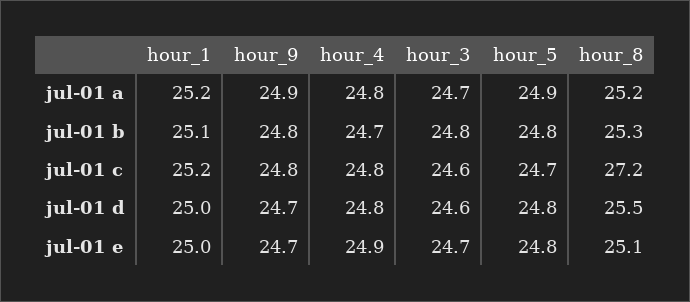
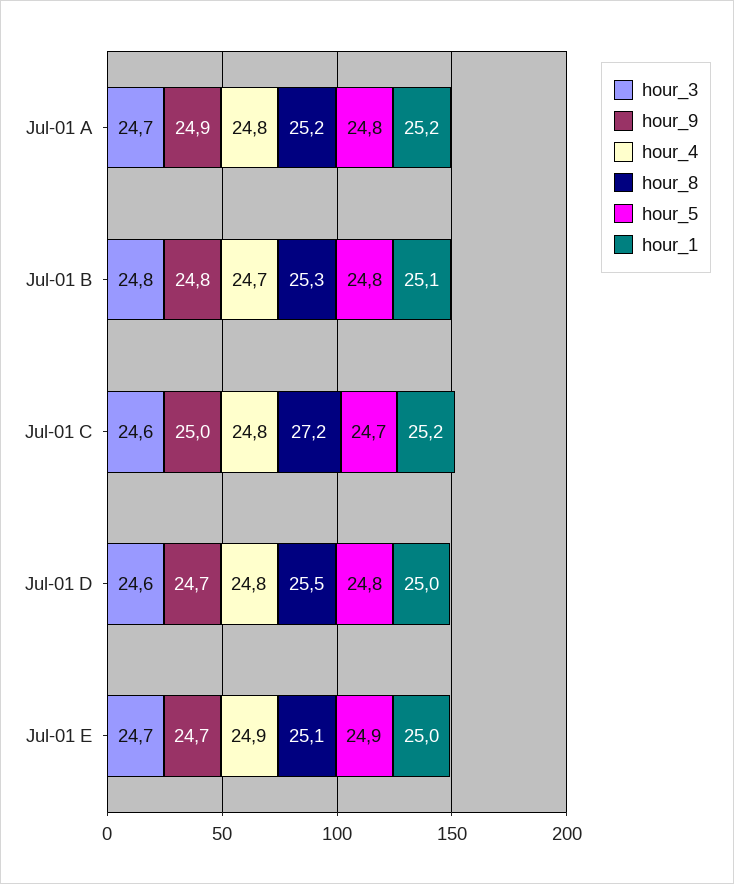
  {
    "hour_1": {
      "jul-01 a": 25.2,
      "jul-01 b": 25.1,
      "jul-01 c": 25.2,
      "jul-01 d": 25,
      "jul-01 e": 25
    },
    "hour_9": {
      "jul-01 a": 24.9,
      "jul-01 b": 24.8,
-     "jul-01 c": 24.8,
+     "jul-01 c": 25,
      "jul-01 d": 24.7,
      "jul-01 e": 24.7
    },
    "hour_4": {
      "jul-01 a": 24.8,
      "jul-01 b": 24.7,
      "jul-01 c": 24.8,
      "jul-01 d": 24.8,
      "jul-01 e": 24.9
    },
    "hour_3": {
      "jul-01 a": 24.7,
      "jul-01 b": 24.8,
      "jul-01 c": 24.6,
      "jul-01 d": 24.6,
      "jul-01 e": 24.7
    },
    "hour_5": {
-     "jul-01 a": 24.9,
+     "jul-01 a": 24.8,
      "jul-01 b": 24.8,
      "jul-01 c": 24.7,
      "jul-01 d": 24.8,
-     "jul-01 e": 24.8
+     "jul-01 e": 24.9
    },
    "hour_8": {
      "jul-01 a": 25.2,
      "jul-01 b": 25.3,
      "jul-01 c": 27.2,
      "jul-01 d": 25.5,
      "jul-01 e": 25.1
    }
  }

